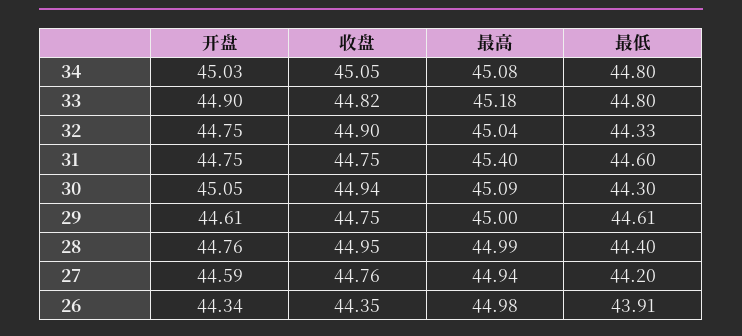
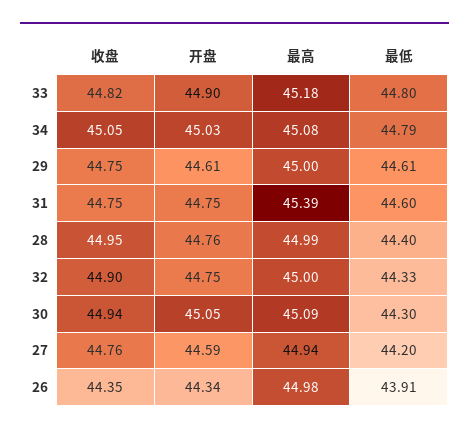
  {
    "开盘": {
      "34": 45.03,
      "33": 44.9,
      "32": 44.75,
      "31": 44.75,
      "30": 45.05,
      "29": 44.61,
      "28": 44.76,
      "27": 44.59,
      "26": 44.34
    },
    "收盘": {
      "34": 45.05,
      "33": 44.82,
      "32": 44.9,
      "31": 44.75,
      "30": 44.94,
      "29": 44.75,
      "28": 44.95,
      "27": 44.76,
      "26": 44.35
    },
    "最高": {
      "34": 45.08,
      "33": 45.18,
-     "32": 45.04,
+     "32": 45,
-     "31": 45.4,
+     "31": 45.39,
      "30": 45.09,
      "29": 45,
      "28": 44.99,
      "27": 44.94,
      "26": 44.98
    },
    "最低": {
-     "34": 44.8,
+     "34": 44.79,
      "33": 44.8,
      "32": 44.33,
      "31": 44.6,
      "30": 44.3,
      "29": 44.61,
      "28": 44.4,
      "27": 44.2,
      "26": 43.91
    }
  }

